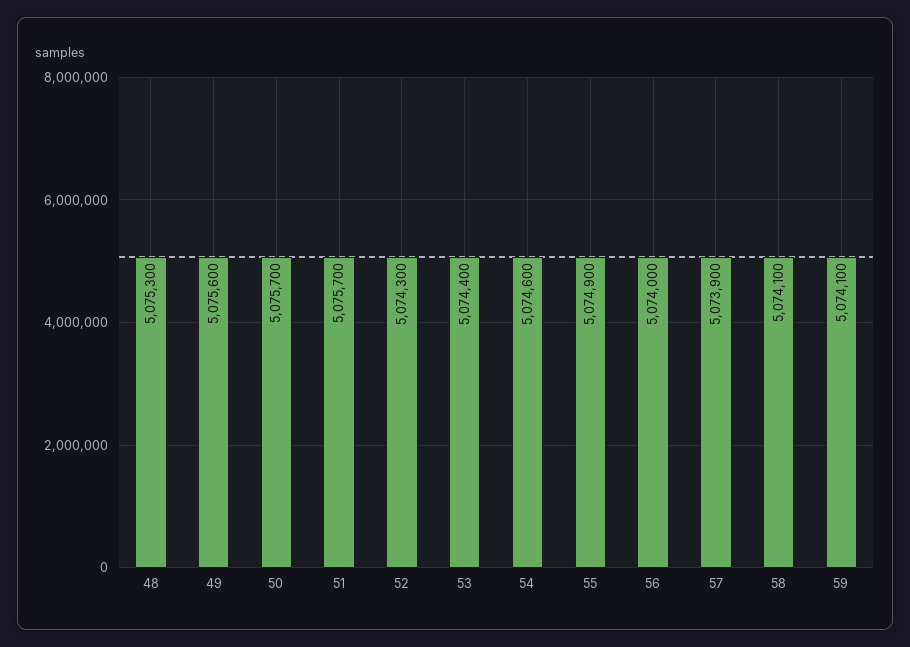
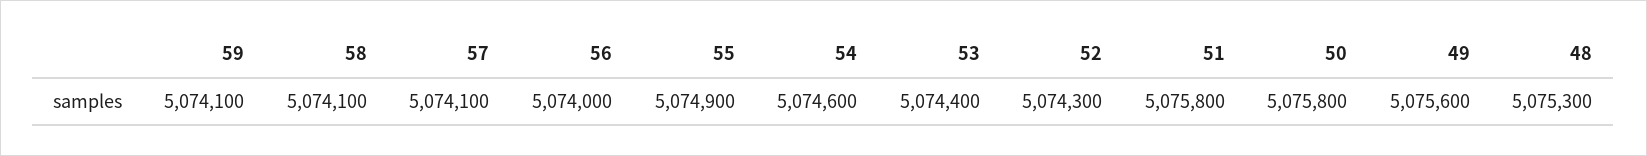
  {
    "48": 5075300,
    "49": 5075600,
-   "50": 5075700,
+   "50": 5075800,
-   "51": 5075700,
+   "51": 5075800,
    "52": 5074300,
    "53": 5074400,
    "54": 5074600,
    "55": 5074900,
    "56": 5074000,
-   "57": 5073900,
+   "57": 5074100,
    "58": 5074100,
    "59": 5074100
  }

